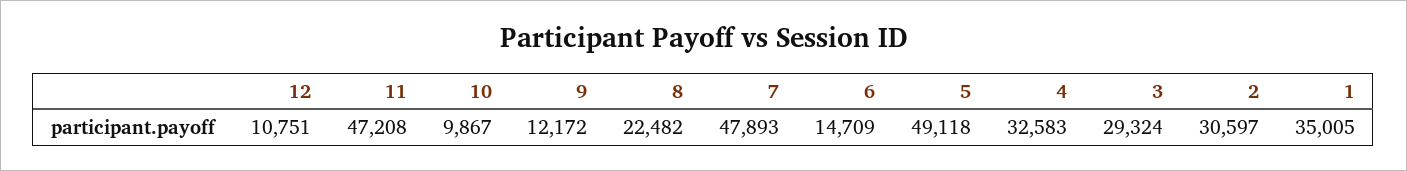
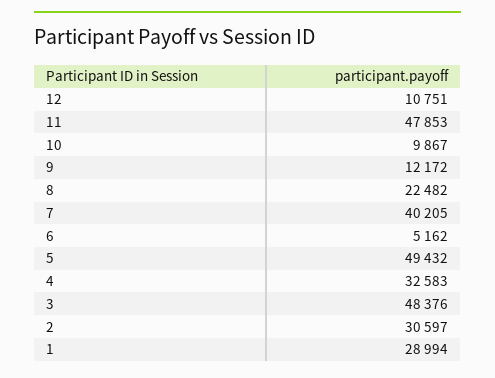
  {
    "12": 10751,
-   "11": 47208,
+   "11": 47853,
    "10": 9867,
    "9": 12172,
    "8": 22482,
-   "7": 47893,
+   "7": 40205,
-   "6": 14709,
+   "6": 5162,
-   "5": 49118,
+   "5": 49432,
    "4": 32583,
-   "3": 29324,
+   "3": 48376,
    "2": 30597,
-   "1": 35005
+   "1": 28994
  }

